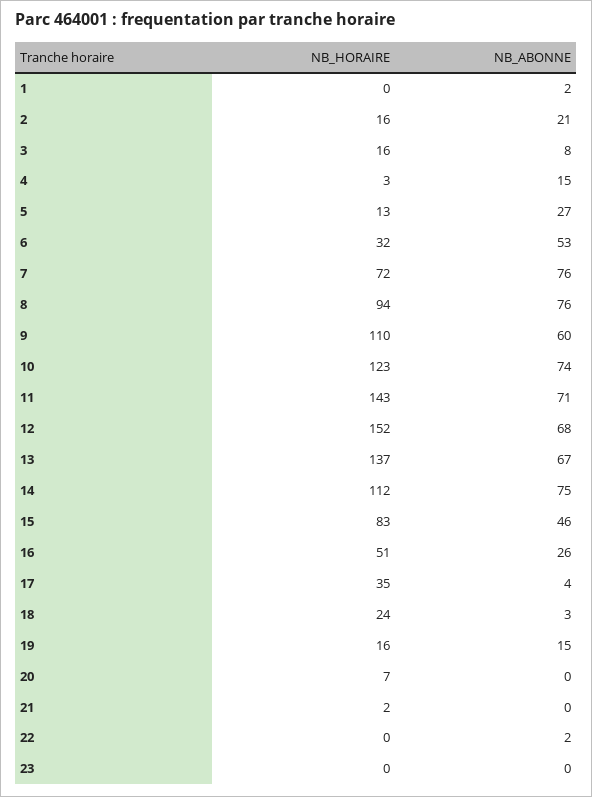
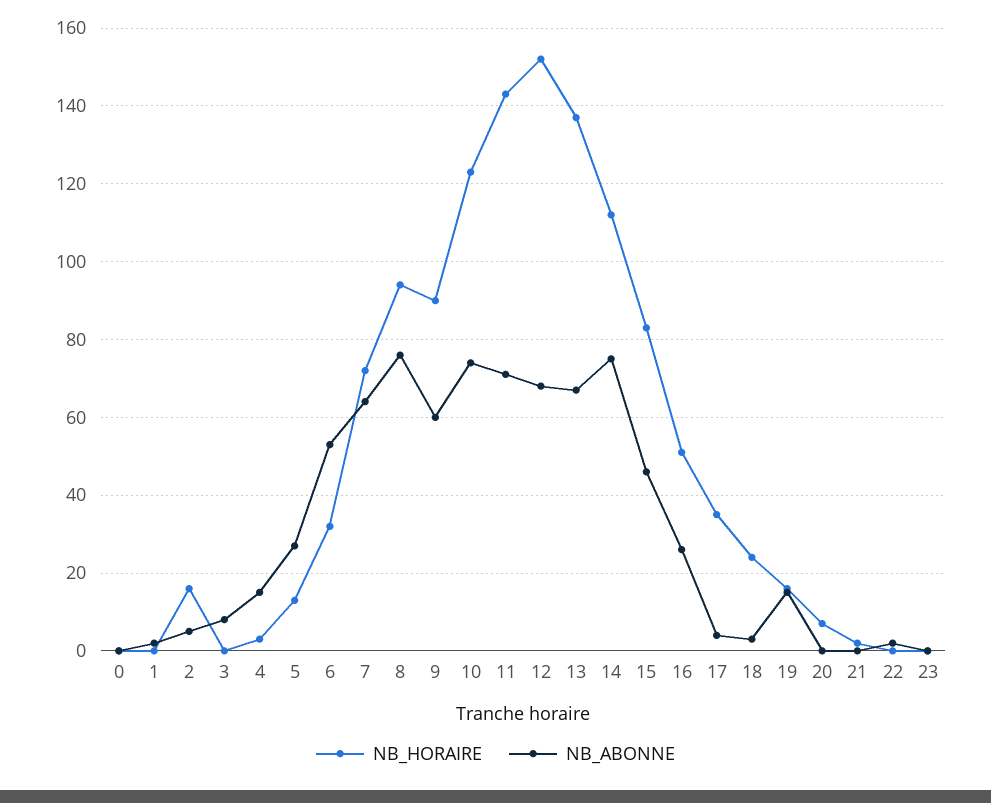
  {
    "NB_HORAIRE": {
      "1": 0,
      "2": 16,
-     "3": 16,
+     "3": 0,
      "4": 3,
      "5": 13,
      "6": 32,
      "7": 72,
      "8": 94,
-     "9": 110,
+     "9": 90,
      "10": 123,
      "11": 143,
      "12": 152,
      "13": 137,
      "14": 112,
      "15": 83,
      "16": 51,
      "17": 35,
      "18": 24,
      "19": 16,
      "20": 7,
      "21": 2,
      "22": 0,
-     "23": 0
+     "23": 0,
+     "0": 0
    },
    "NB_ABONNE": {
      "1": 2,
-     "2": 21,
+     "2": 5,
      "3": 8,
      "4": 15,
      "5": 27,
      "6": 53,
-     "7": 76,
+     "7": 65,
      "8": 76,
      "9": 60,
      "10": 74,
      "11": 71,
      "12": 68,
      "13": 67,
      "14": 75,
      "15": 46,
      "16": 26,
      "17": 4,
      "18": 3,
      "19": 15,
      "20": 0,
      "21": 0,
      "22": 2,
-     "23": 0
+     "23": 0,
+     "0": 0
    }
  }

